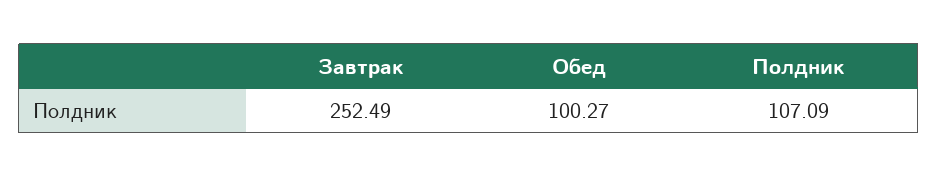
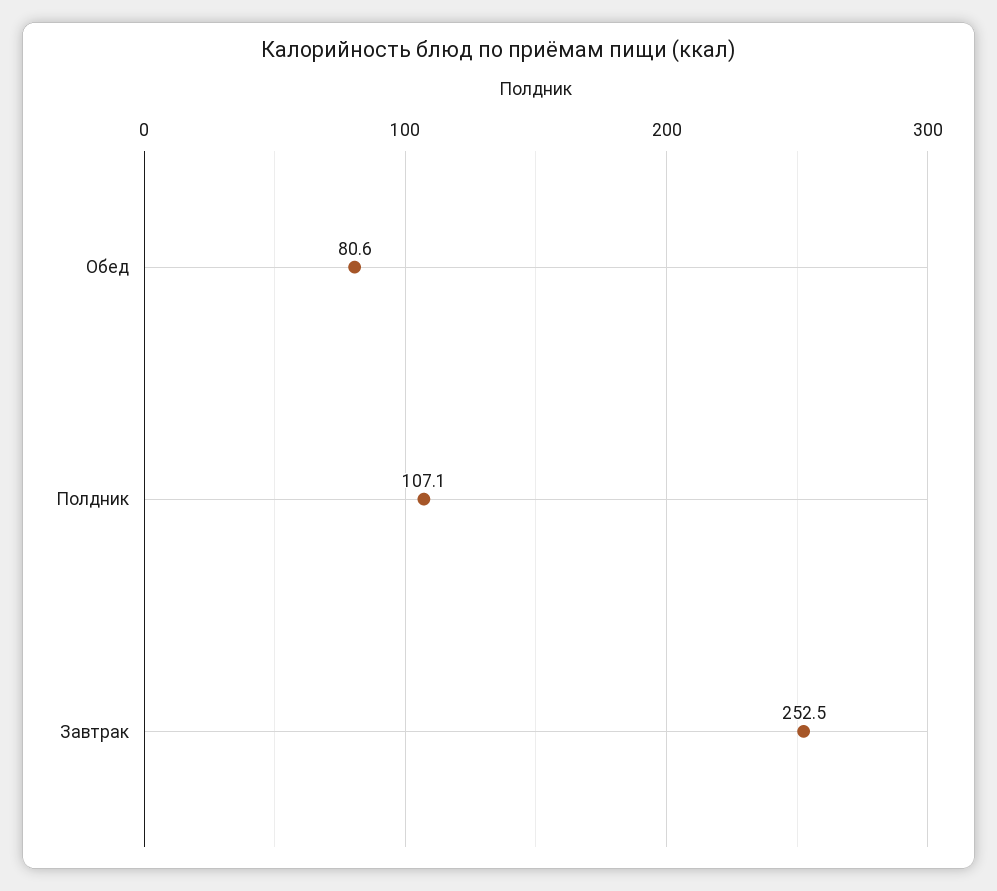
  {
    "Завтрак": 252.49,
-   "Обед": 100.27,
+   "Обед": 80.6,
    "Полдник": 107.09
  }

